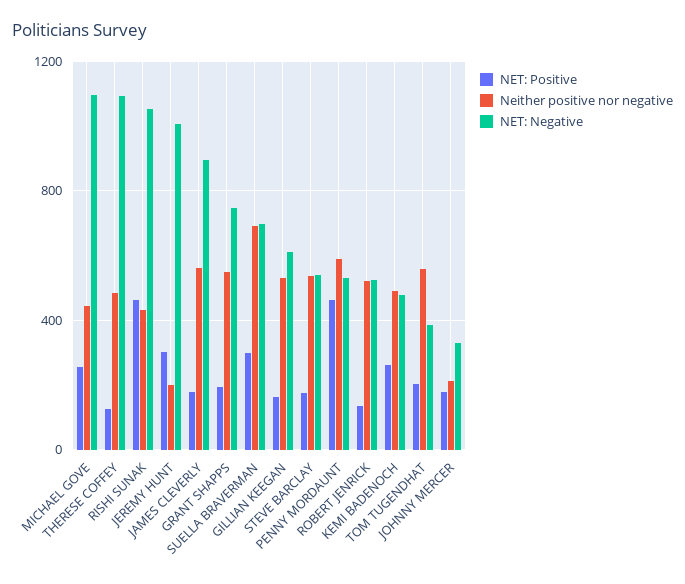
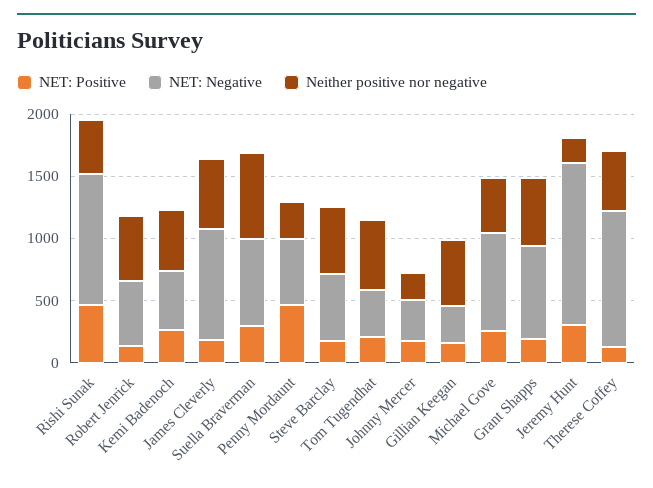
  {
    "NET: Positive": {
      "MICHAEL GOVE": 250,
      "THERESE COFFEY": 150,
      "RISHI SUNAK": 450,
      "JEREMY HUNT": 300,
      "JAMES CLEVERLY": 200,
      "GRANT SHAPPS": 200,
      "SUELLA BRAVERMAN": 300,
      "GILLIAN KEEGAN": 150,
      "STEVE BARCLAY": 200,
      "PENNY MORDAUNT": 450,
      "ROBERT JENRICK": 150,
      "KEMI BADENOCH": 250,
      "TOM TUGENDHAT": 200,
      "JOHNNY MERCER": 200
    },
    "Neither positive nor negative": {
      "MICHAEL GOVE": 450,
      "THERESE COFFEY": 500,
      "RISHI SUNAK": 450,
      "JEREMY HUNT": 200,
      "JAMES CLEVERLY": 550,
      "GRANT SHAPPS": 550,
      "SUELLA BRAVERMAN": 700,
      "GILLIAN KEEGAN": 550,
      "STEVE BARCLAY": 550,
-     "PENNY MORDAUNT": 600,
+     "PENNY MORDAUNT": 300,
      "ROBERT JENRICK": 500,
      "KEMI BADENOCH": 500,
      "TOM TUGENDHAT": 550,
      "JOHNNY MERCER": 200
    },
    "NET: Negative": {
-     "MICHAEL GOVE": 1100,
+     "MICHAEL GOVE": 800,
      "THERESE COFFEY": 1100,
      "RISHI SUNAK": 1050,
-     "JEREMY HUNT": 1000,
+     "JEREMY HUNT": 1300,
      "JAMES CLEVERLY": 900,
      "GRANT SHAPPS": 750,
      "SUELLA BRAVERMAN": 700,
-     "GILLIAN KEEGAN": 600,
+     "GILLIAN KEEGAN": 300,
      "STEVE BARCLAY": 550,
      "PENNY MORDAUNT": 550,
      "ROBERT JENRICK": 550,
      "KEMI BADENOCH": 500,
      "TOM TUGENDHAT": 400,
      "JOHNNY MERCER": 350
    }
  }

